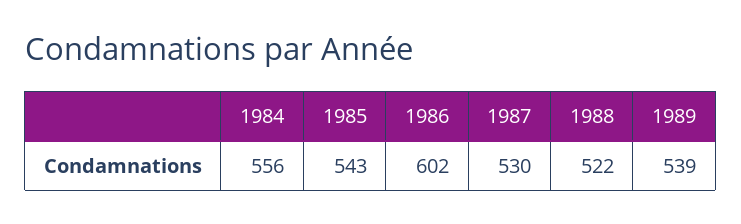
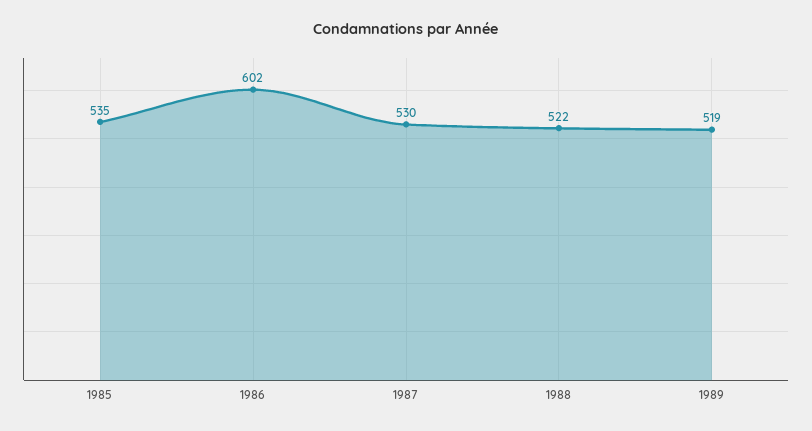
  {
-   "1984": 556,
-   "1985": 543,
+   "1985": 535,
    "1986": 602,
    "1987": 530,
    "1988": 522,
-   "1989": 539
+   "1989": 519
  }

